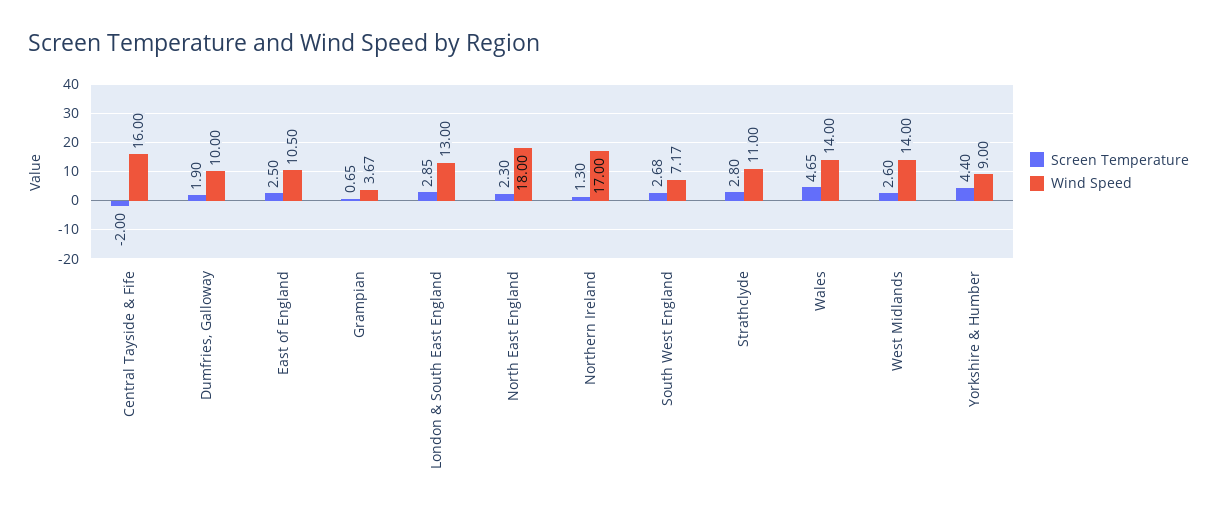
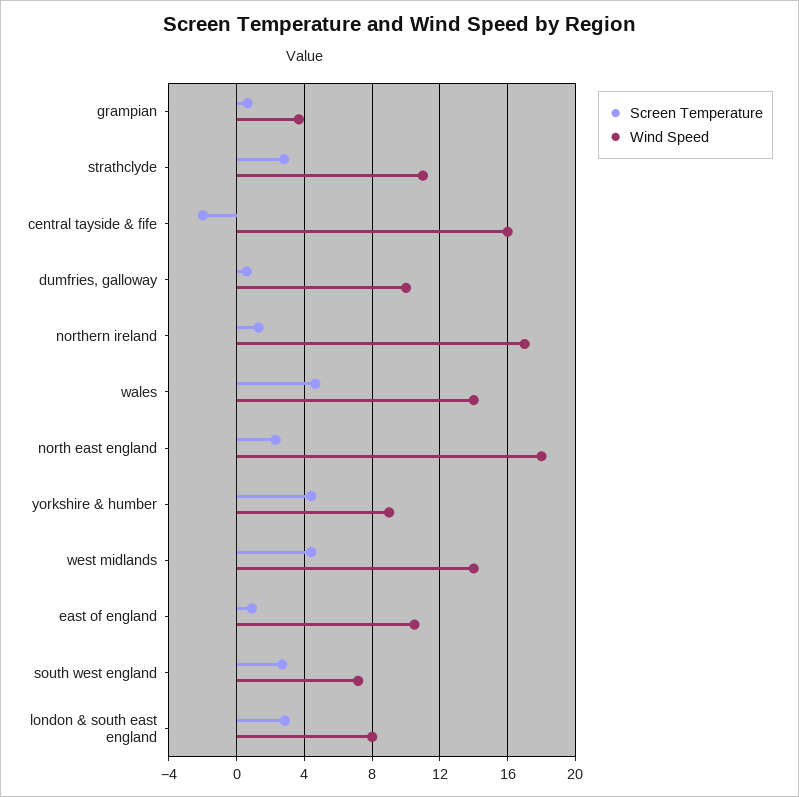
  {
    "Screen Temperature": {
      "Central Tayside & Fife": -2,
-     "Dumfries, Galloway": 1.9,
+     "Dumfries, Galloway": 0.5,
-     "East of England": 2.5,
+     "East of England": 1,
      "Grampian": 0.65,
      "London & South East England": 2.85,
      "North East England": 2.3,
      "Northern Ireland": 1.3,
      "South West England": 2.68,
      "Strathclyde": 2.8,
      "Wales": 4.65,
-     "West Midlands": 2.6,
+     "West Midlands": 4.5,
      "Yorkshire & Humber": 4.4
    },
    "Wind Speed": {
      "Central Tayside & Fife": 16,
      "Dumfries, Galloway": 10,
      "East of England": 10.5,
      "Grampian": 3.67,
-     "London & South East England": 13,
+     "London & South East England": 8,
      "North East England": 18,
      "Northern Ireland": 17,
      "South West England": 7.17,
      "Strathclyde": 11,
      "Wales": 14,
      "West Midlands": 14,
      "Yorkshire & Humber": 9
    }
  }

